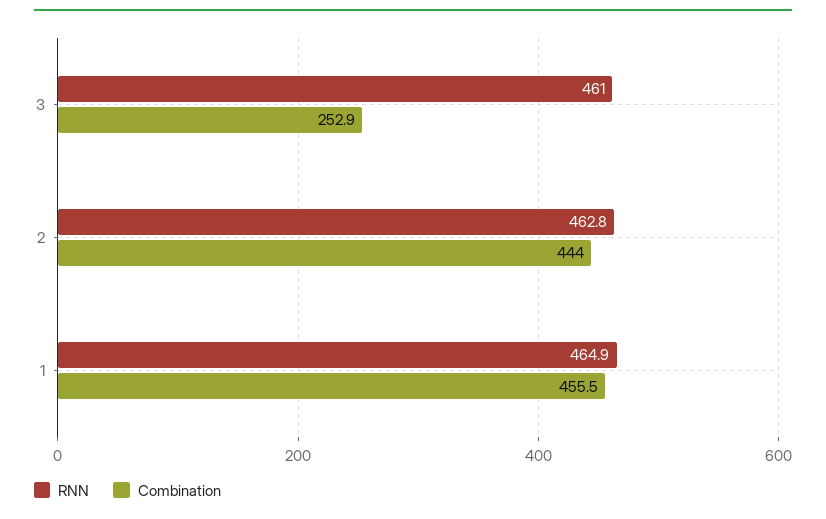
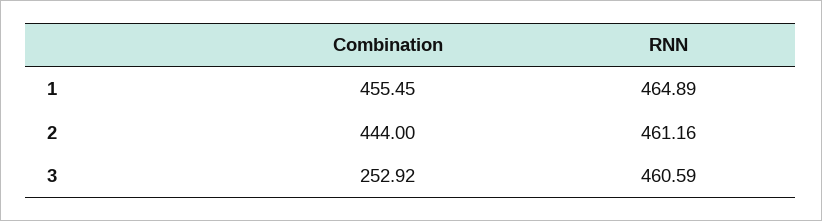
  {
    "RNN": {
-     "3": 461,
+     "3": 460.59,
-     "2": 462.8,
+     "2": 461.16,
      "1": 464.89
    },
    "Combination": {
      "3": 252.92,
      "2": 444,
      "1": 455.45
    }
  }

